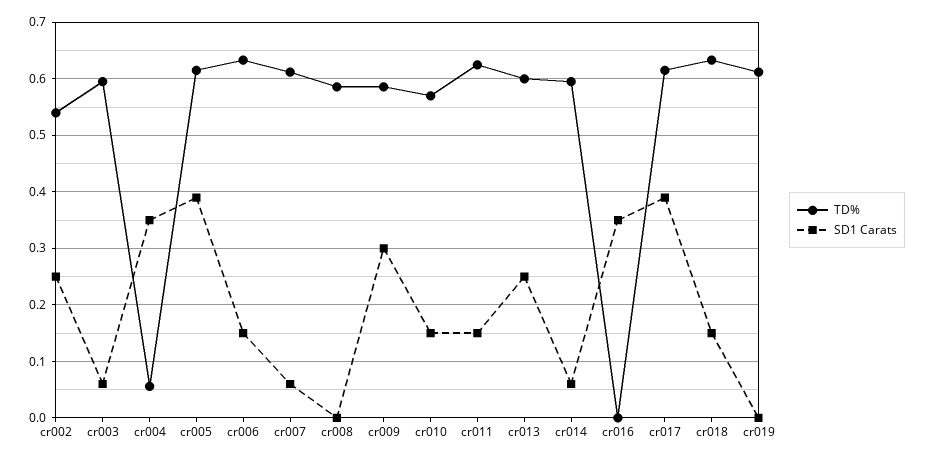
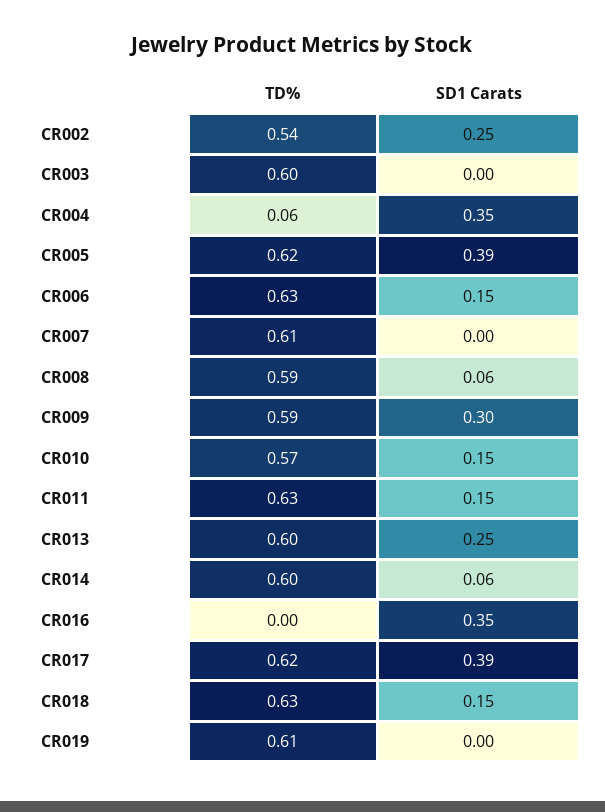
  {
    "TD%": {
      "cr002": 0.54,
      "cr003": 0.6,
      "cr004": 0.06,
      "cr005": 0.62,
      "cr006": 0.63,
      "cr007": 0.61,
      "cr008": 0.59,
      "cr009": 0.59,
      "cr010": 0.57,
      "cr011": 0.63,
      "cr013": 0.6,
      "cr014": 0.6,
      "cr016": 0,
      "cr017": 0.62,
      "cr018": 0.63,
      "cr019": 0.61
    },
    "SD1 Carats": {
      "cr002": 0.25,
-     "cr003": 0.06,
+     "cr003": 0,
      "cr004": 0.35,
      "cr005": 0.39,
      "cr006": 0.15,
-     "cr007": 0.06,
+     "cr007": 0,
-     "cr008": 0,
+     "cr008": 0.06,
      "cr009": 0.3,
      "cr010": 0.15,
      "cr011": 0.15,
      "cr013": 0.25,
      "cr014": 0.06,
      "cr016": 0.35,
      "cr017": 0.39,
      "cr018": 0.15,
      "cr019": 0
    }
  }

